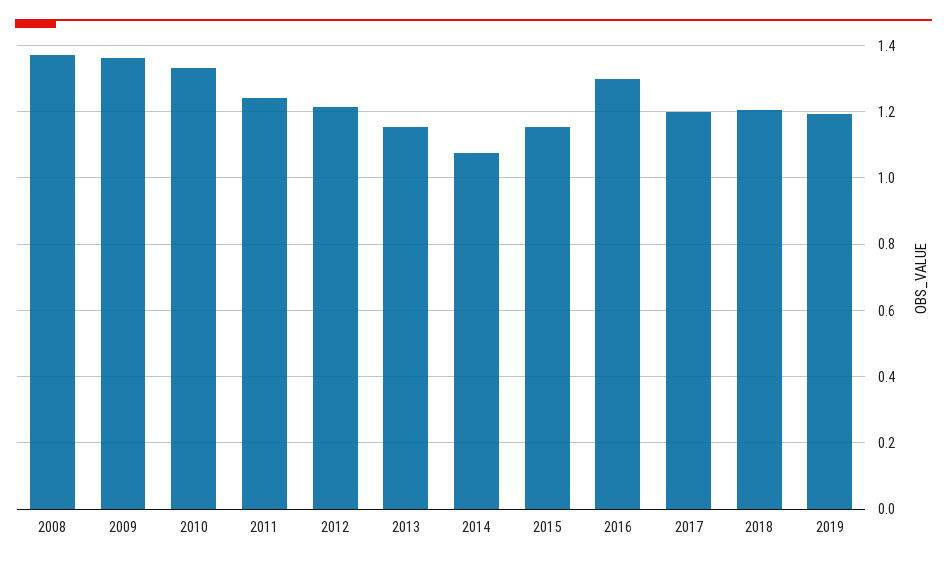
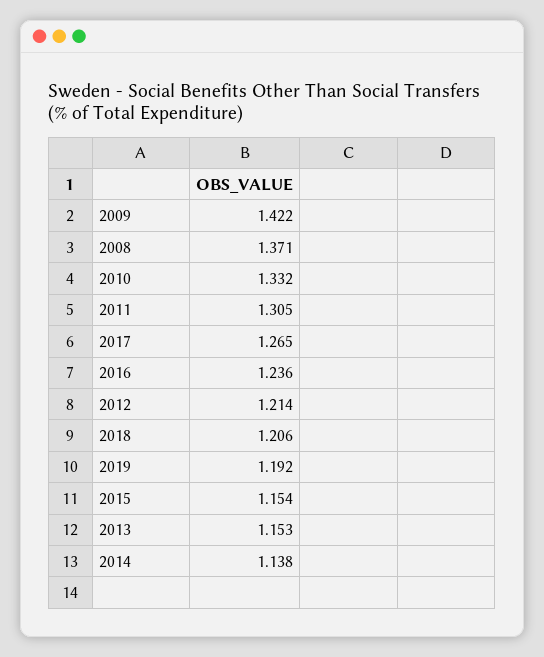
  {
    "2008": 1.371,
-   "2009": 1.36,
+   "2009": 1.422,
    "2010": 1.332,
-   "2011": 1.24,
+   "2011": 1.305,
    "2012": 1.214,
    "2013": 1.153,
-   "2014": 1.08,
+   "2014": 1.138,
    "2015": 1.154,
-   "2016": 1.3,
+   "2016": 1.236,
-   "2017": 1.2,
+   "2017": 1.265,
    "2018": 1.206,
    "2019": 1.192
  }

